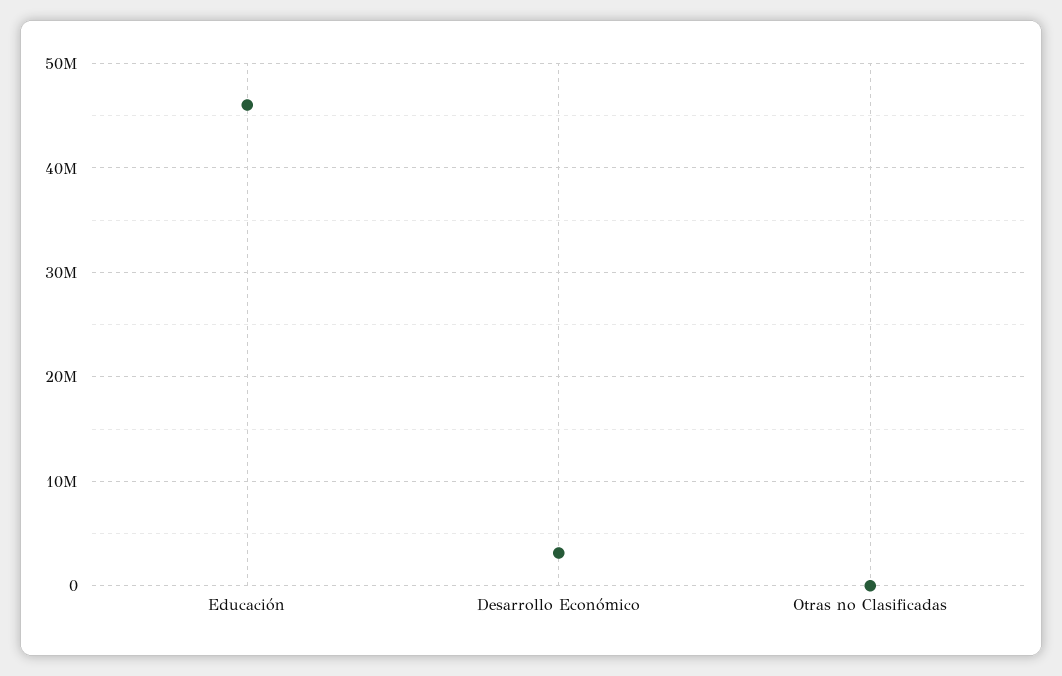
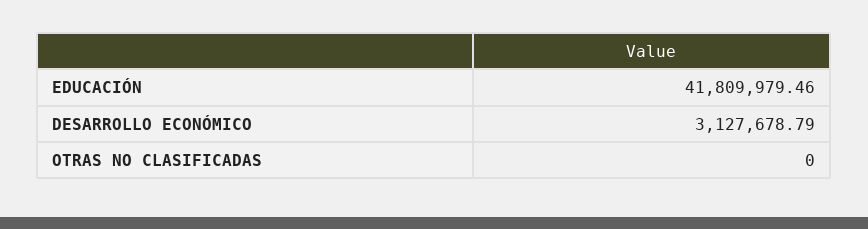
  {
-   "Educación": 46000000,
+   "Educación": 41809979.46,
    "Desarrollo Económico": 3127678.79,
    "Otras no Clasificadas": 0
  }

